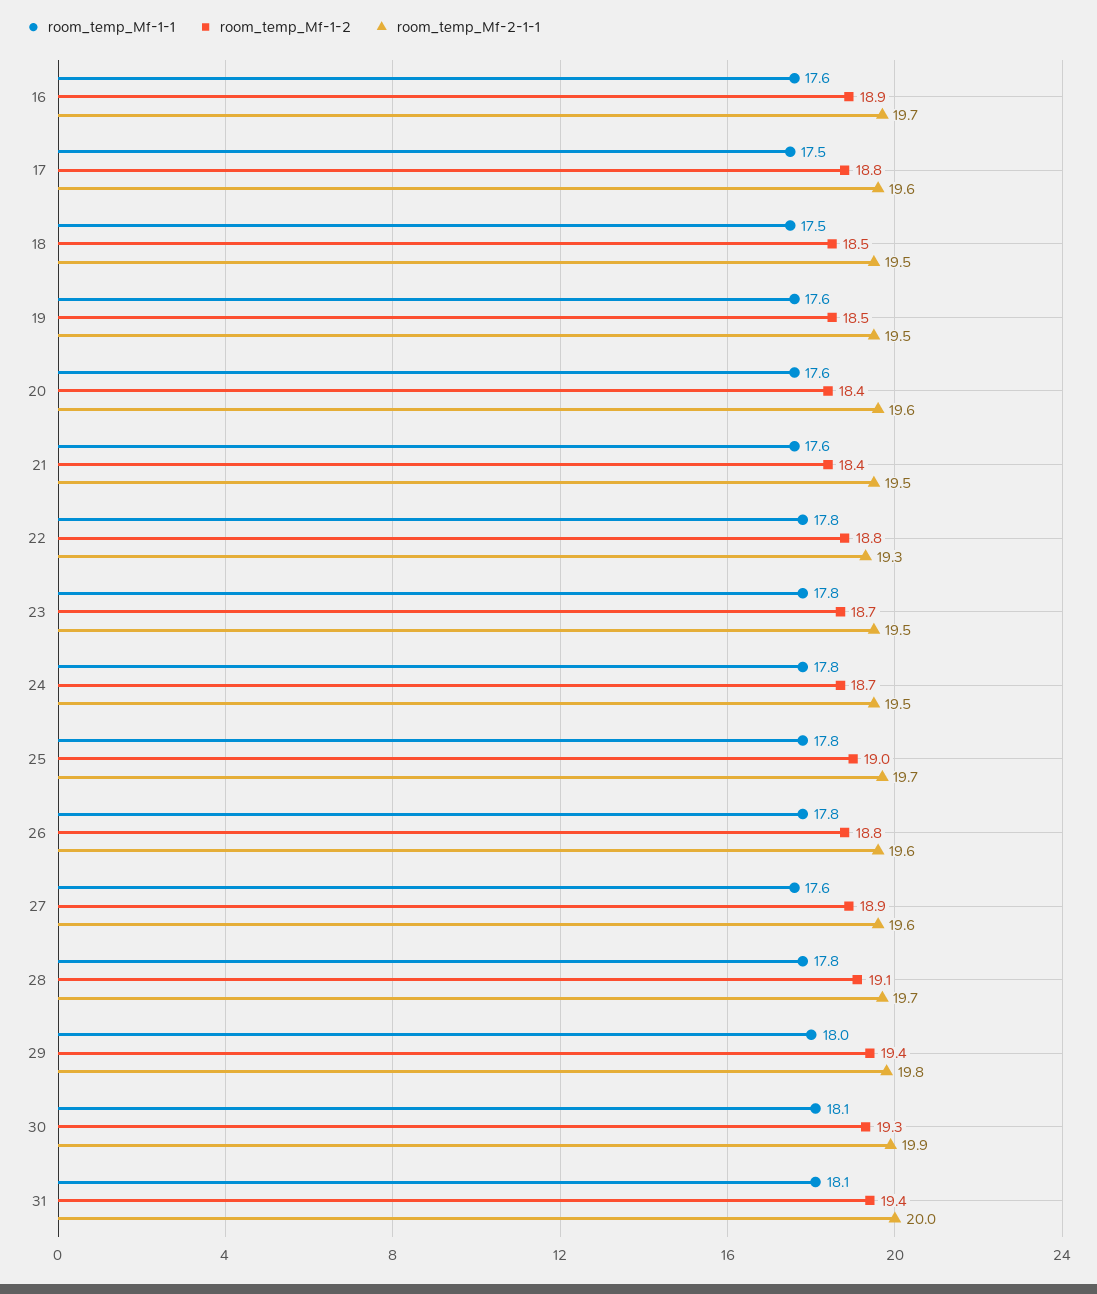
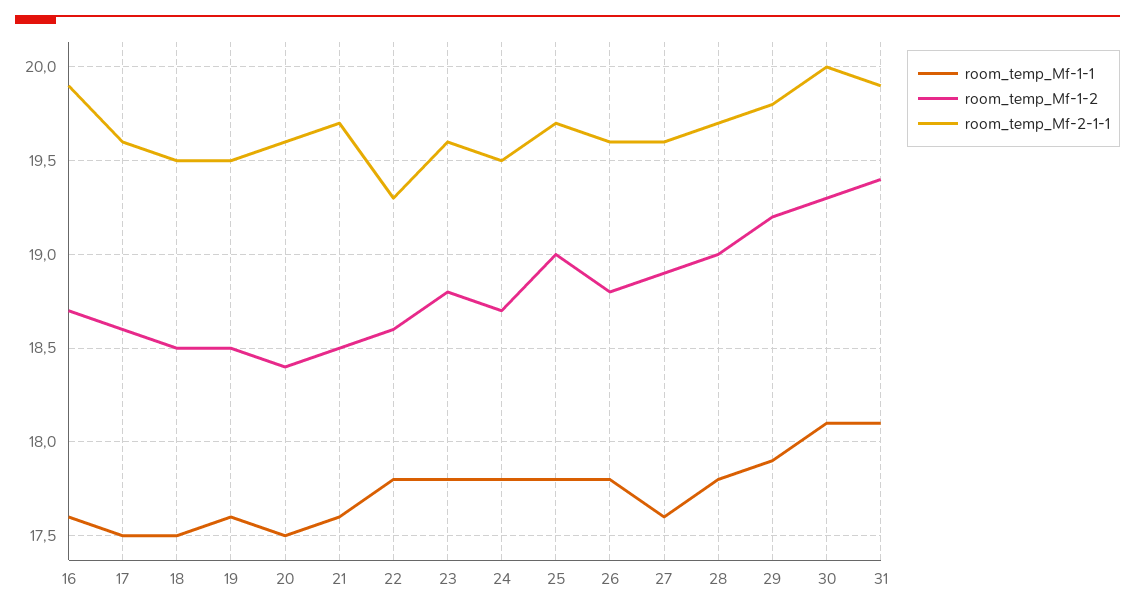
  {
    "room_temp_Mf-1-1": {
      "16": 17.6,
      "17": 17.5,
      "18": 17.5,
      "19": 17.6,
-     "20": 17.6,
+     "20": 17.5,
      "21": 17.6,
      "22": 17.8,
      "23": 17.8,
      "24": 17.8,
      "25": 17.8,
      "26": 17.8,
      "27": 17.6,
      "28": 17.8,
-     "29": 18,
+     "29": 17.9,
      "30": 18.1,
      "31": 18.1
    },
    "room_temp_Mf-1-2": {
-     "16": 18.9,
+     "16": 18.7,
-     "17": 18.8,
+     "17": 18.6,
      "18": 18.5,
      "19": 18.5,
      "20": 18.4,
-     "21": 18.4,
+     "21": 18.5,
-     "22": 18.8,
+     "22": 18.6,
-     "23": 18.7,
+     "23": 18.8,
      "24": 18.7,
      "25": 19,
      "26": 18.8,
      "27": 18.9,
-     "28": 19.1,
+     "28": 19,
-     "29": 19.4,
+     "29": 19.2,
      "30": 19.3,
      "31": 19.4
    },
    "room_temp_Mf-2-1-1": {
-     "16": 19.7,
+     "16": 19.9,
      "17": 19.6,
      "18": 19.5,
      "19": 19.5,
      "20": 19.6,
-     "21": 19.5,
+     "21": 19.7,
      "22": 19.3,
-     "23": 19.5,
+     "23": 19.6,
      "24": 19.5,
      "25": 19.7,
      "26": 19.6,
      "27": 19.6,
      "28": 19.7,
      "29": 19.8,
-     "30": 19.9,
+     "30": 20,
-     "31": 20
+     "31": 19.9
    }
  }

